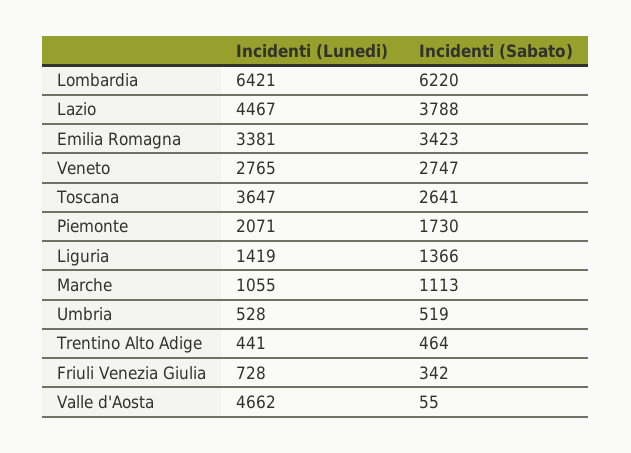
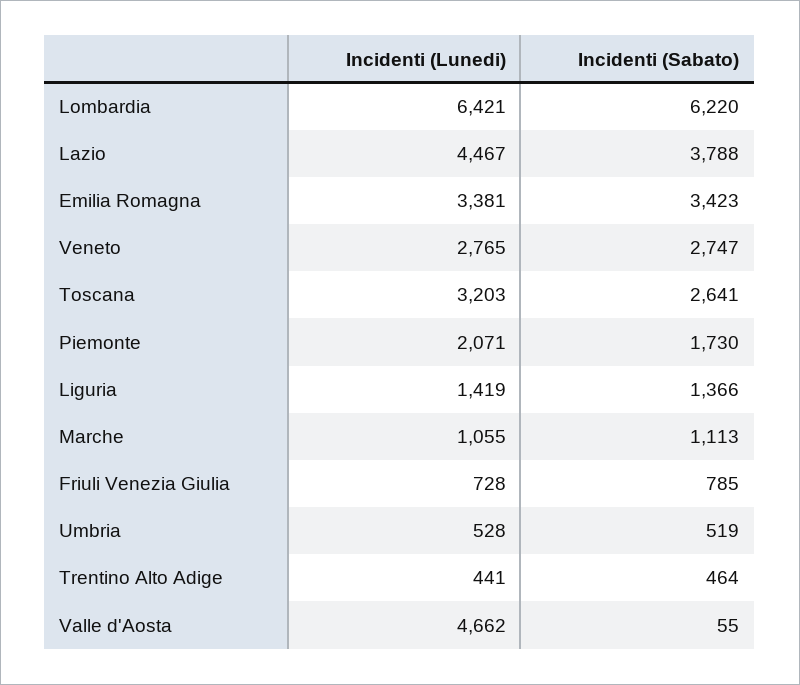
  {
    "Incidenti (Lunedi)": {
      "Lombardia": 6421,
      "Lazio": 4467,
      "Emilia Romagna": 3381,
      "Veneto": 2765,
-     "Toscana": 3647,
+     "Toscana": 3203,
      "Piemonte": 2071,
      "Liguria": 1419,
      "Marche": 1055,
      "Umbria": 528,
      "Trentino Alto Adige": 441,
      "Friuli Venezia Giulia": 728,
      "Valle d'Aosta": 4662
    },
    "Incidenti (Sabato)": {
      "Lombardia": 6220,
      "Lazio": 3788,
      "Emilia Romagna": 3423,
      "Veneto": 2747,
      "Toscana": 2641,
      "Piemonte": 1730,
      "Liguria": 1366,
      "Marche": 1113,
      "Umbria": 519,
      "Trentino Alto Adige": 464,
-     "Friuli Venezia Giulia": 342,
+     "Friuli Venezia Giulia": 785,
      "Valle d'Aosta": 55
    }
  }

